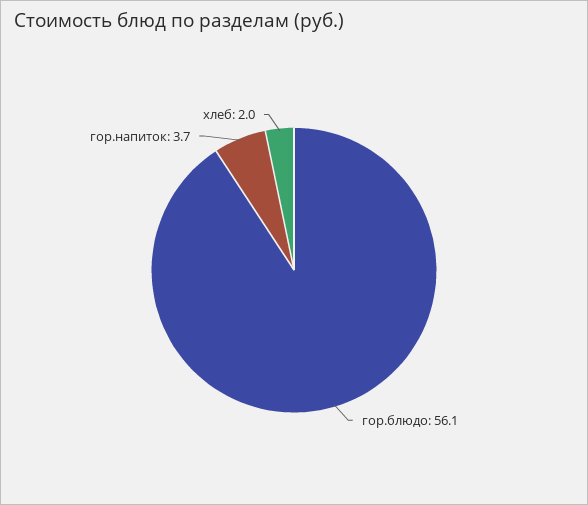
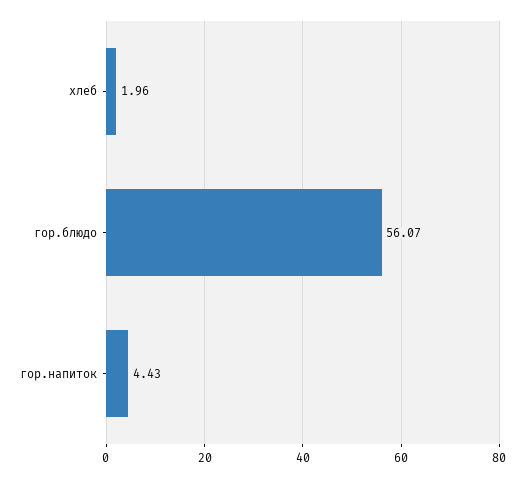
  {
    "гор.блюдо": 56.07,
-   "гор.напиток": 3.7,
+   "гор.напиток": 4.43,
    "хлеб": 1.96
  }

